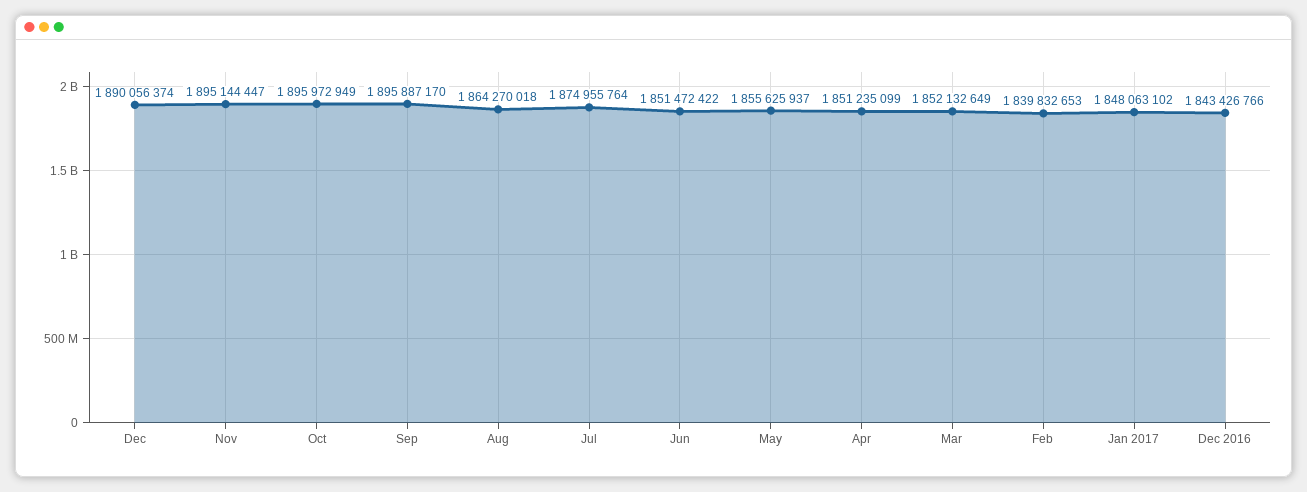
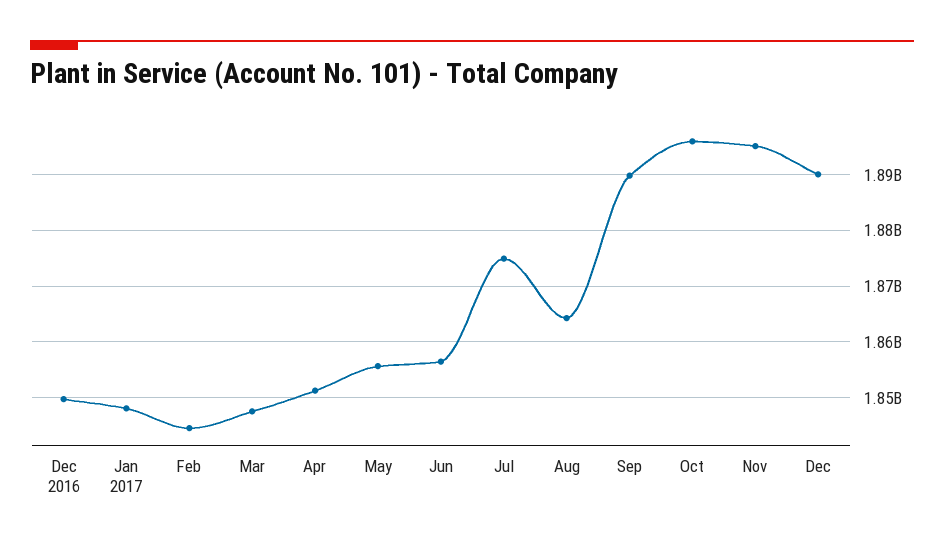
  {
    "Dec": 1890056374,
    "Nov": 1895144447,
    "Oct": 1895972949,
-   "Sep": 1895887170,
+   "Sep": 1890000000,
    "Aug": 1864270018,
    "Jul": 1874955764,
-   "Jun": 1851472422,
+   "Jun": 1856000000,
    "May": 1855625937,
    "Apr": 1851235099,
-   "Mar": 1852132649,
+   "Mar": 1848000000,
-   "Feb": 1839832653,
+   "Feb": 1844000000,
    "Jan 2017": 1848063102,
-   "Dec 2016": 1843426766
+   "Dec 2016": 1850000000
  }

